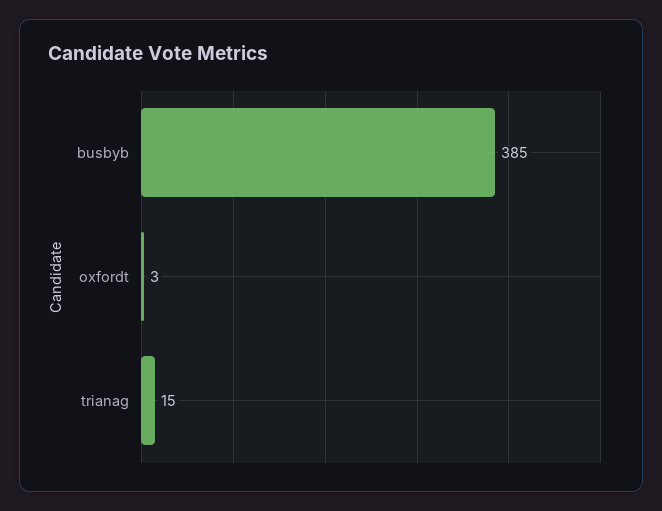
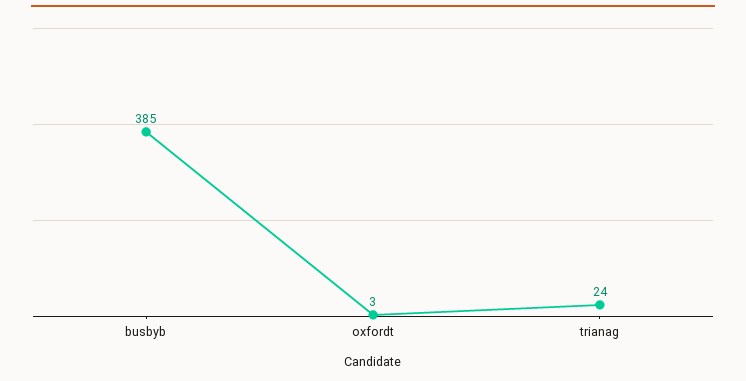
  {
    "busbyb": 385,
    "oxfordt": 3,
-   "trianag": 15
+   "trianag": 24
  }

